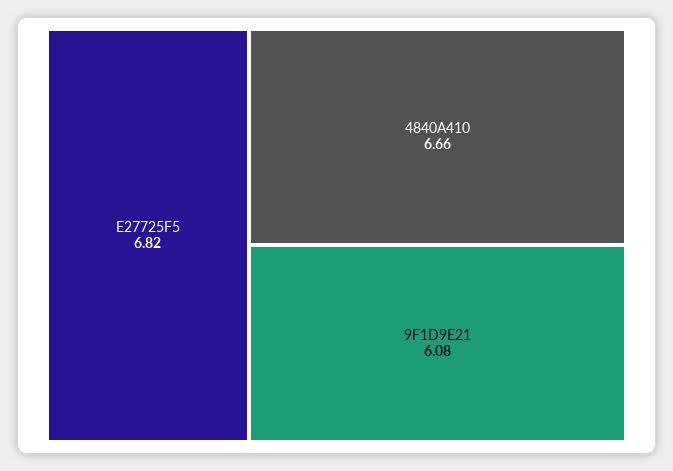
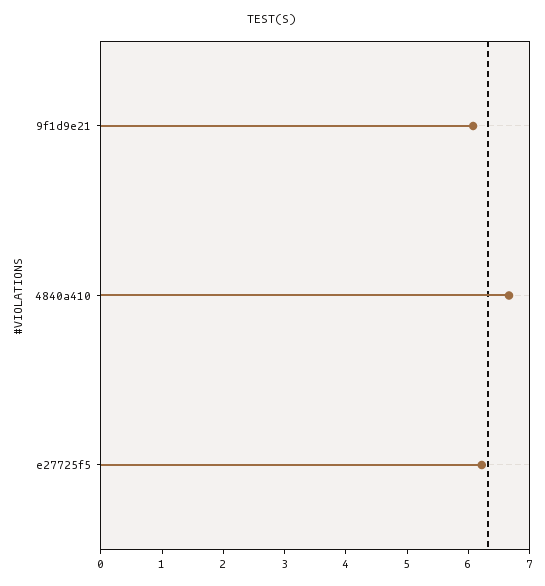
  {
-   "E27725F5": 6.82,
+   "E27725F5": 6.2,
    "4840A410": 6.66,
    "9F1D9E21": 6.08
  }

